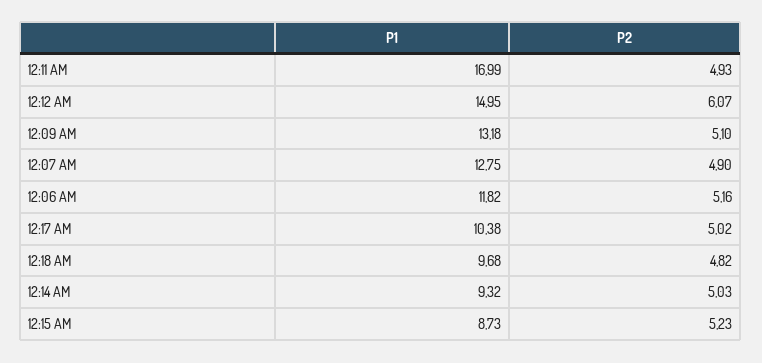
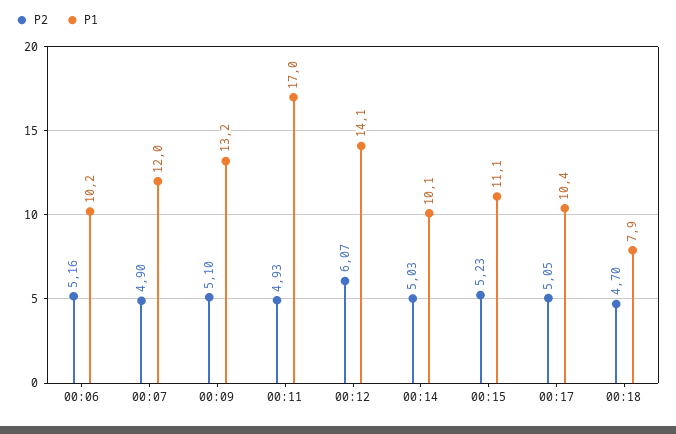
  {
    "P1": {
      "12:11 AM": 16.99,
-     "12:12 AM": 14.95,
+     "12:12 AM": 14.1,
      "12:09 AM": 13.18,
-     "12:07 AM": 12.75,
+     "12:07 AM": 12,
-     "12:06 AM": 11.82,
+     "12:06 AM": 10.2,
      "12:17 AM": 10.38,
-     "12:18 AM": 9.68,
+     "12:18 AM": 7.9,
-     "12:14 AM": 9.32,
+     "12:14 AM": 10.1,
-     "12:15 AM": 8.73
+     "12:15 AM": 11.1
    },
    "P2": {
      "12:11 AM": 4.93,
      "12:12 AM": 6.07,
      "12:09 AM": 5.1,
      "12:07 AM": 4.9,
      "12:06 AM": 5.16,
-     "12:17 AM": 5.02,
+     "12:17 AM": 5.05,
-     "12:18 AM": 4.82,
+     "12:18 AM": 4.7,
      "12:14 AM": 5.03,
      "12:15 AM": 5.23
    }
  }

